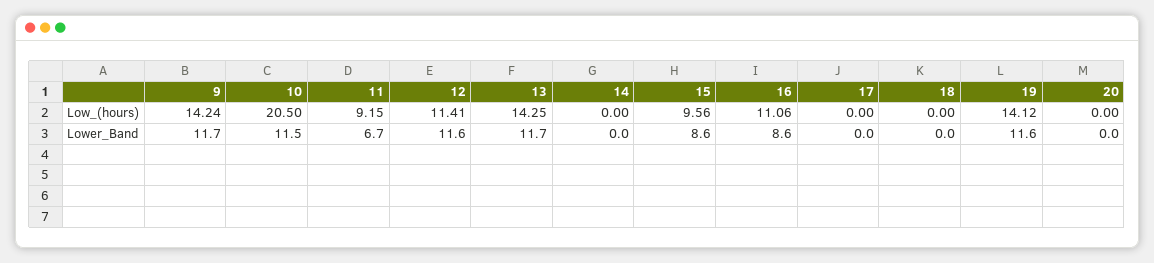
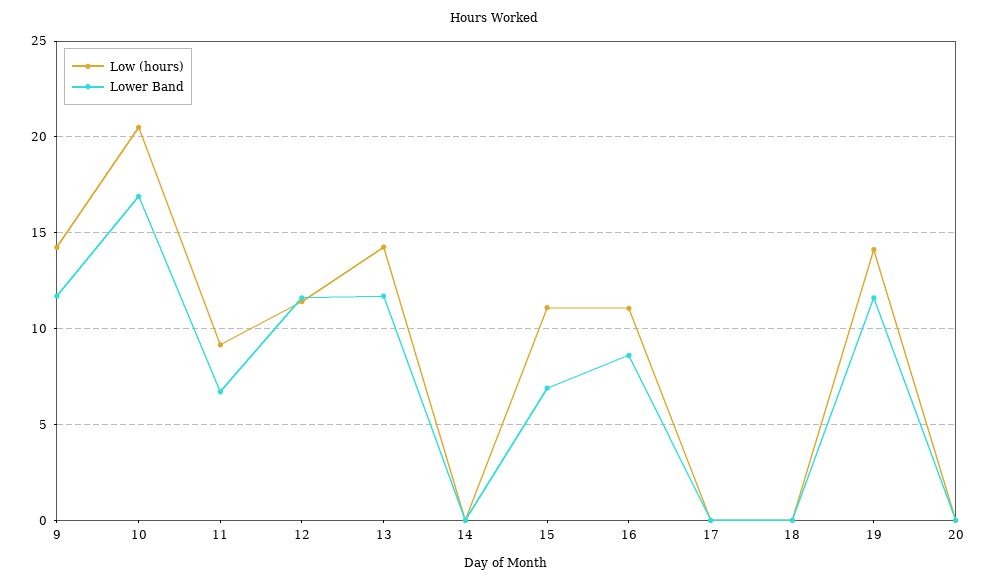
  {
    "Low_(hours)": {
      "9": 14.24,
      "10": 20.5,
      "11": 9.15,
      "12": 11.41,
      "13": 14.25,
      "14": 0,
-     "15": 9.56,
+     "15": 11,
      "16": 11.06,
      "17": 0,
      "18": 0,
      "19": 14.12,
      "20": 0
    },
    "Lower_Band": {
      "9": 11.7,
-     "10": 11.5,
+     "10": 17,
      "11": 6.7,
      "12": 11.6,
      "13": 11.7,
      "14": 0,
-     "15": 8.6,
+     "15": 7,
      "16": 8.6,
      "17": 0,
      "18": 0,
      "19": 11.6,
      "20": 0
    }
  }

